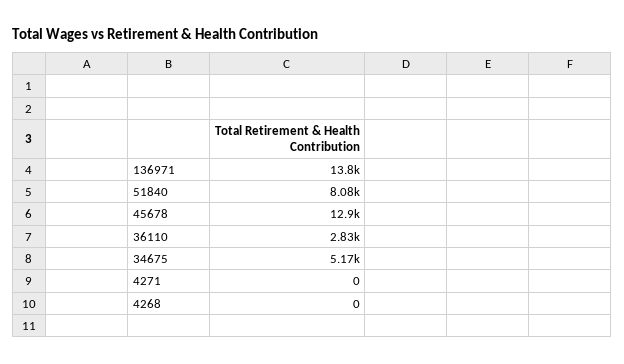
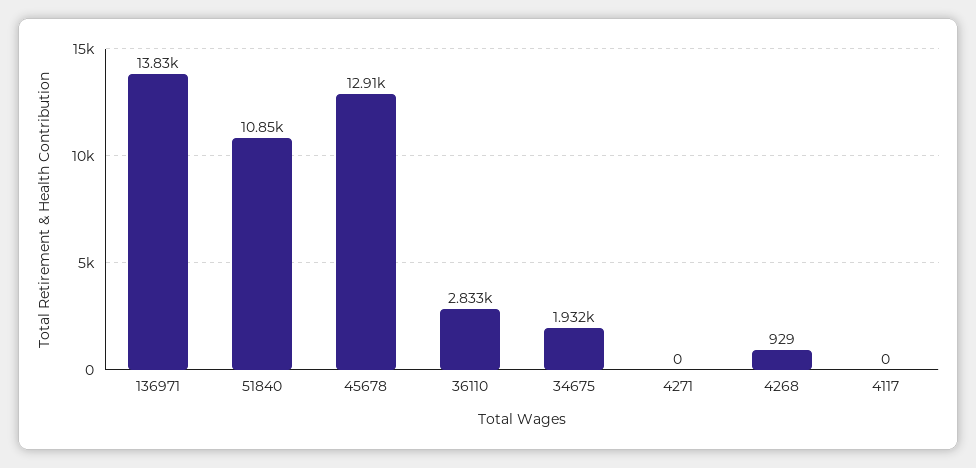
  {
    "136971": 13830,
-   "51840": 8080,
+   "51840": 10850,
    "45678": 12910,
    "36110": 2833,
-   "34675": 5170,
+   "34675": 1932,
    "4271": 0,
-   "4268": 0
+   "4268": 929,
+   "4117": 0
  }

